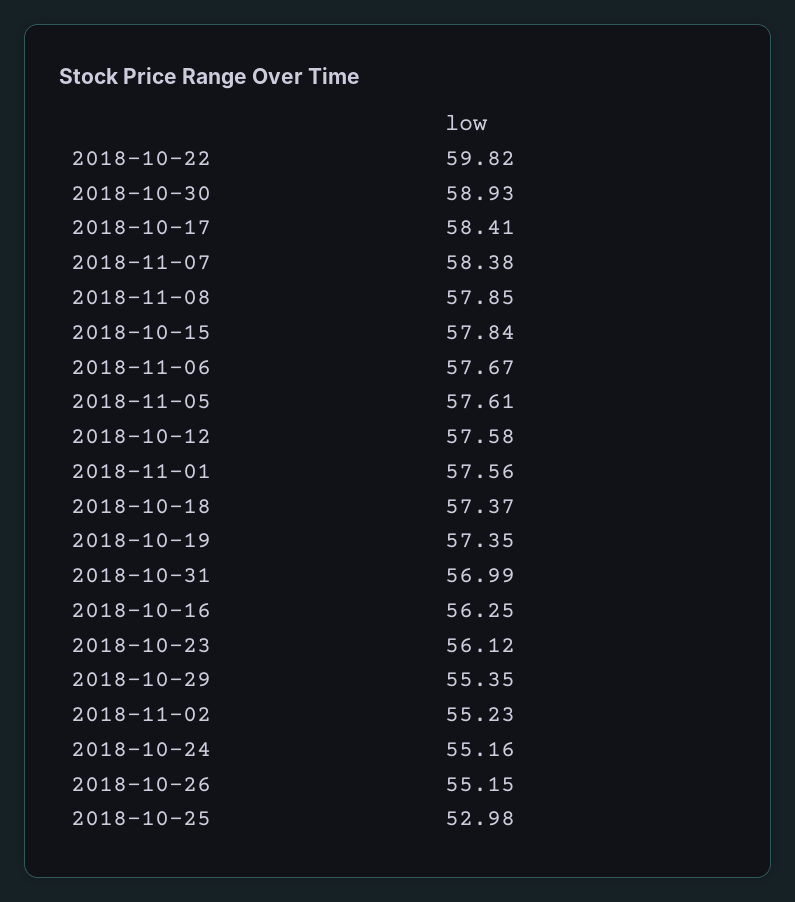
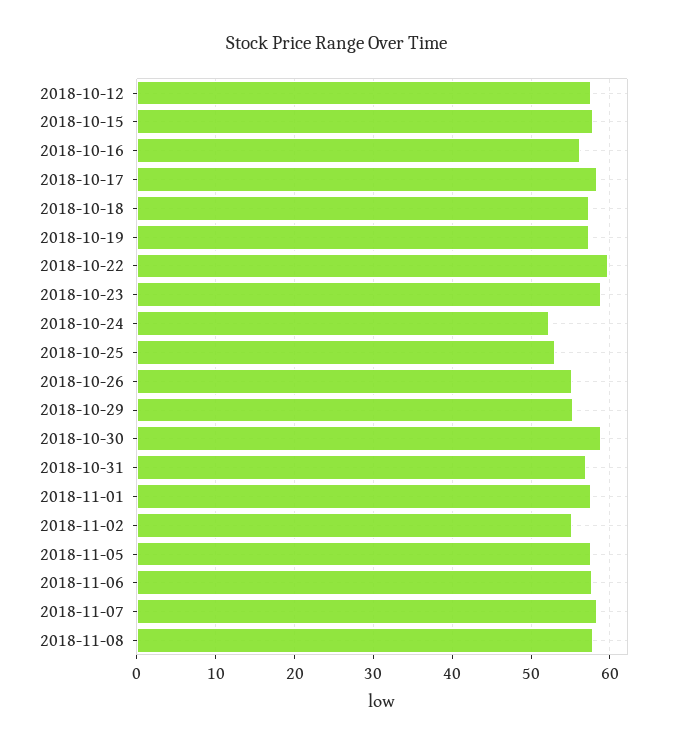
  {
    "2018-10-22": 59.82,
    "2018-10-30": 58.93,
    "2018-10-17": 58.41,
    "2018-11-07": 58.38,
    "2018-11-08": 57.85,
    "2018-10-15": 57.84,
    "2018-11-06": 57.67,
    "2018-11-05": 57.61,
    "2018-10-12": 57.58,
    "2018-11-01": 57.56,
    "2018-10-18": 57.37,
    "2018-10-19": 57.35,
    "2018-10-31": 56.99,
    "2018-10-16": 56.25,
-   "2018-10-23": 56.12,
+   "2018-10-23": 59,
    "2018-10-29": 55.35,
    "2018-11-02": 55.23,
-   "2018-10-24": 55.16,
+   "2018-10-24": 52,
    "2018-10-26": 55.15,
    "2018-10-25": 52.98
  }

